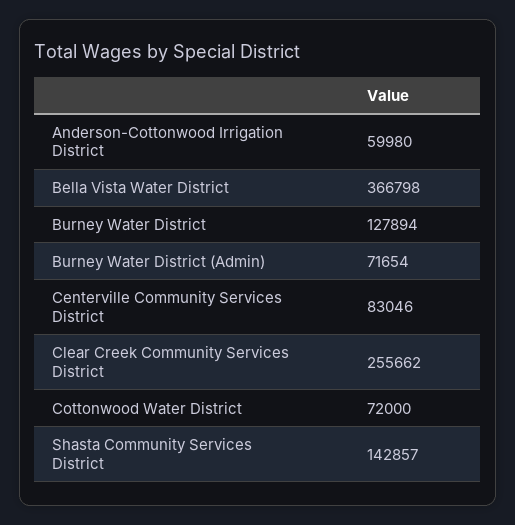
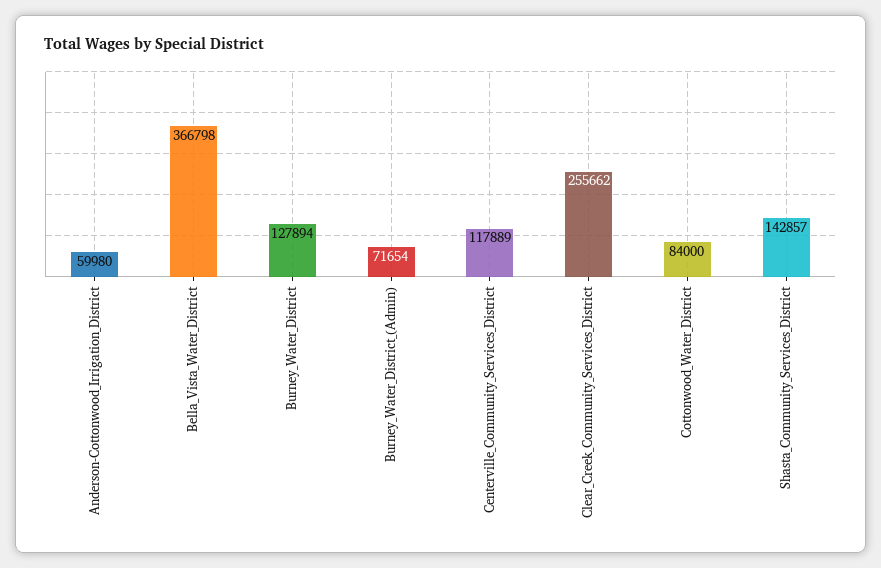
  {
    "Anderson-Cottonwood Irrigation District": 59980,
    "Bella Vista Water District": 366798,
    "Burney Water District": 127894,
    "Burney Water District (Admin)": 71654,
-   "Centerville Community Services District": 83046,
+   "Centerville Community Services District": 117889,
    "Clear Creek Community Services District": 255662,
-   "Cottonwood Water District": 72000,
+   "Cottonwood Water District": 84000,
    "Shasta Community Services District": 142857
  }

